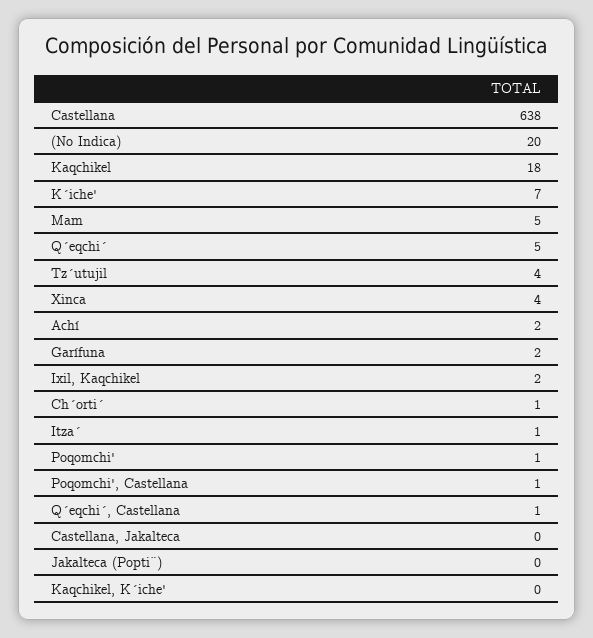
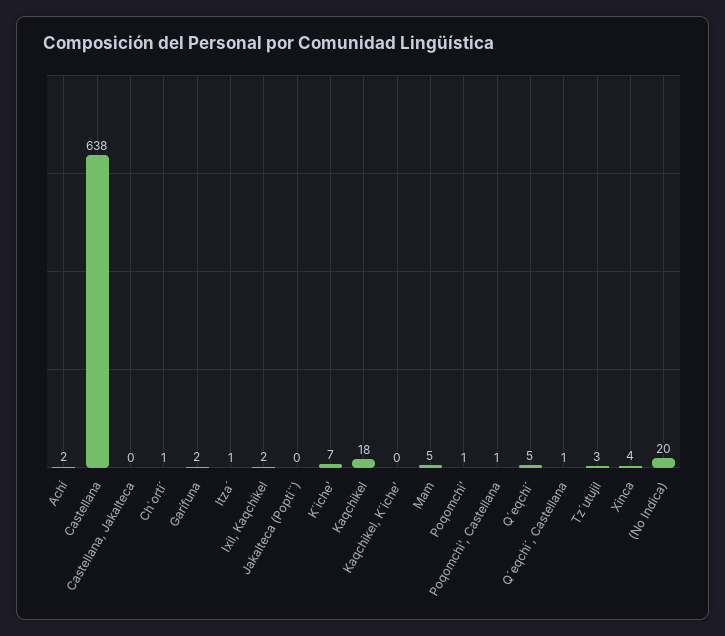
  {
    "Castellana": 638,
    "(No Indica)": 20,
    "Kaqchikel": 18,
    "K´iche'": 7,
    "Mam": 5,
    "Q´eqchi´": 5,
-   "Tz´utujil": 4,
+   "Tz´utujil": 3,
    "Xinca": 4,
    "Achí": 2,
    "Garífuna": 2,
    "Ixil, Kaqchikel": 2,
    "Ch´orti´": 1,
    "Itza´": 1,
    "Poqomchi'": 1,
    "Poqomchi', Castellana": 1,
    "Q´eqchi´, Castellana": 1,
    "Castellana, Jakalteca": 0,
    "Jakalteca (Popti¨)": 0,
    "Kaqchikel, K´iche'": 0
  }

